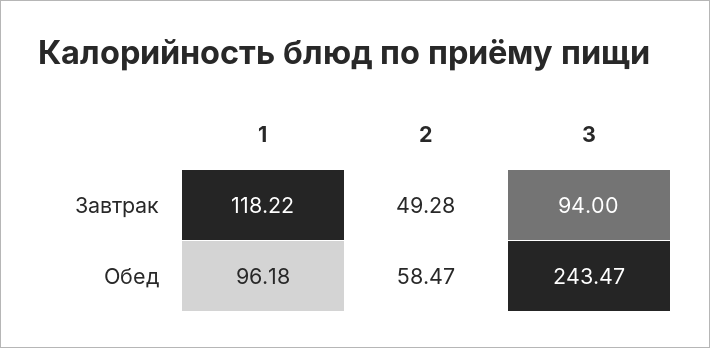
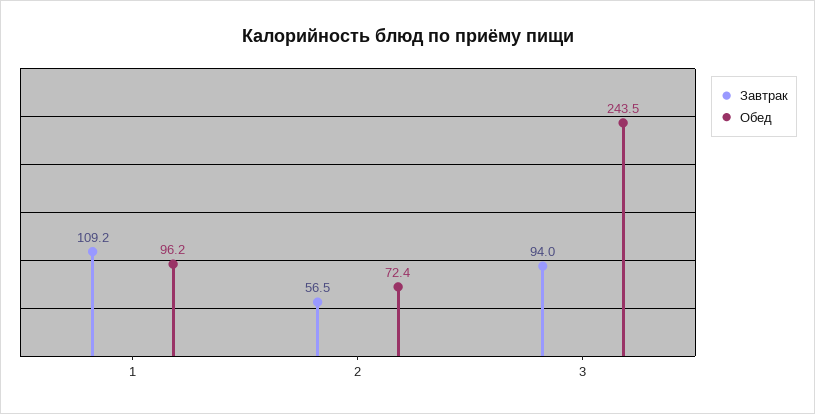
  {
    "Завтрак": {
-     "1": 118.22,
+     "1": 109.2,
-     "2": 49.28,
+     "2": 56.5,
      "3": 94
    },
    "Обед": {
      "1": 96.18,
-     "2": 58.47,
+     "2": 72.4,
      "3": 243.47
    }
  }

